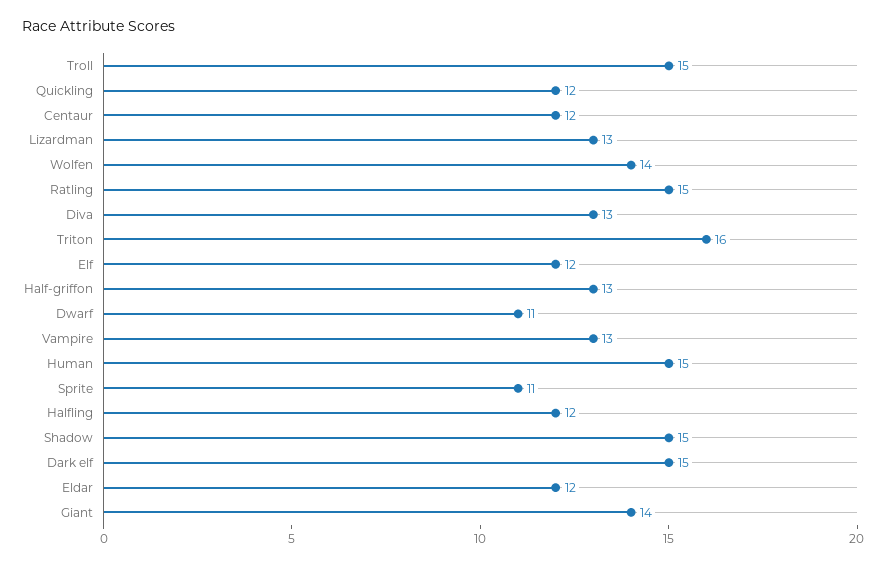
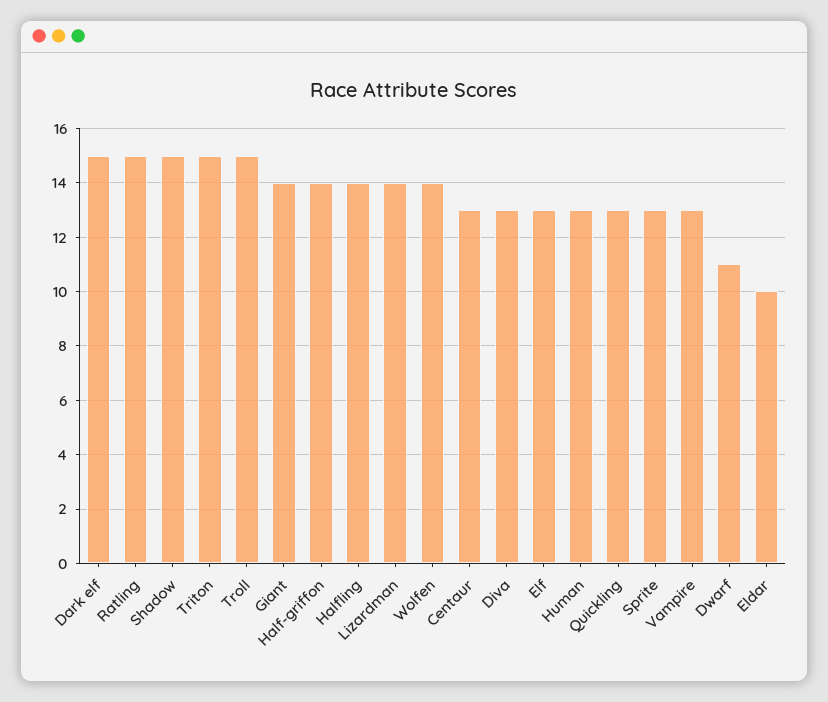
  {
    "Troll": 15,
-   "Quickling": 12,
+   "Quickling": 13,
-   "Centaur": 12,
+   "Centaur": 13,
-   "Lizardman": 13,
+   "Lizardman": 14,
    "Wolfen": 14,
    "Ratling": 15,
    "Diva": 13,
-   "Triton": 16,
+   "Triton": 15,
-   "Elf": 12,
+   "Elf": 13,
-   "Half-griffon": 13,
+   "Half-griffon": 14,
    "Dwarf": 11,
    "Vampire": 13,
-   "Human": 15,
+   "Human": 13,
-   "Sprite": 11,
+   "Sprite": 13,
-   "Halfling": 12,
+   "Halfling": 14,
    "Shadow": 15,
    "Dark elf": 15,
-   "Eldar": 12,
+   "Eldar": 10,
    "Giant": 14
  }

